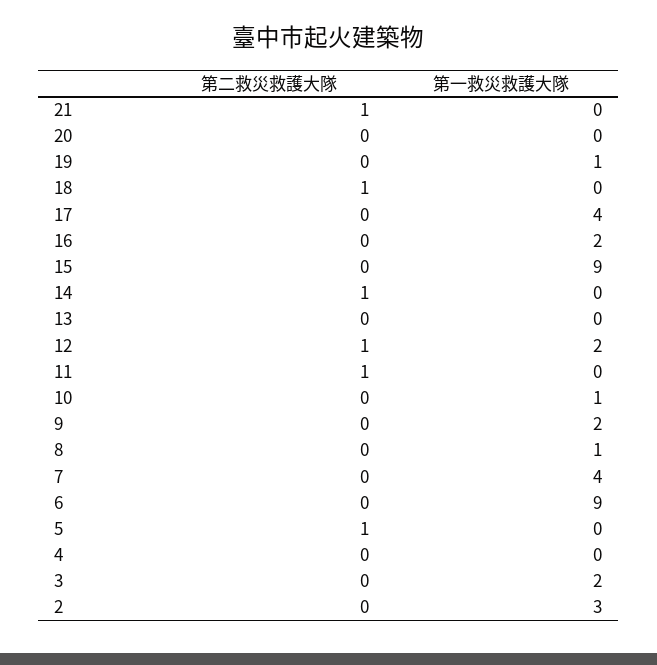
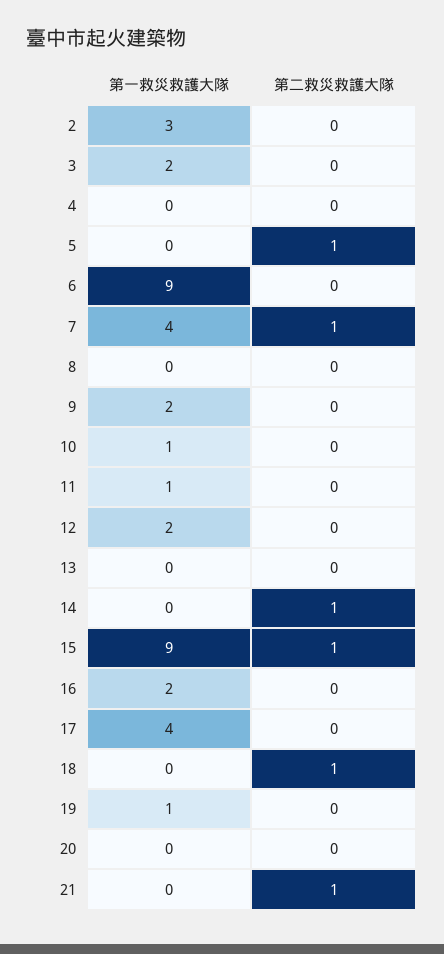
  {
    "第二救災救護大隊": {
      "21": 1,
      "20": 0,
      "19": 0,
      "18": 1,
      "17": 0,
      "16": 0,
-     "15": 0,
+     "15": 1,
      "14": 1,
      "13": 0,
-     "12": 1,
+     "12": 0,
-     "11": 1,
+     "11": 0,
      "10": 0,
      "9": 0,
      "8": 0,
-     "7": 0,
+     "7": 1,
      "6": 0,
      "5": 1,
      "4": 0,
      "3": 0,
      "2": 0
    },
    "第一救災救護大隊": {
      "21": 0,
      "20": 0,
      "19": 1,
      "18": 0,
      "17": 4,
      "16": 2,
      "15": 9,
      "14": 0,
      "13": 0,
      "12": 2,
-     "11": 0,
+     "11": 1,
      "10": 1,
      "9": 2,
-     "8": 1,
+     "8": 0,
      "7": 4,
      "6": 9,
      "5": 0,
      "4": 0,
      "3": 2,
      "2": 3
    }
  }

